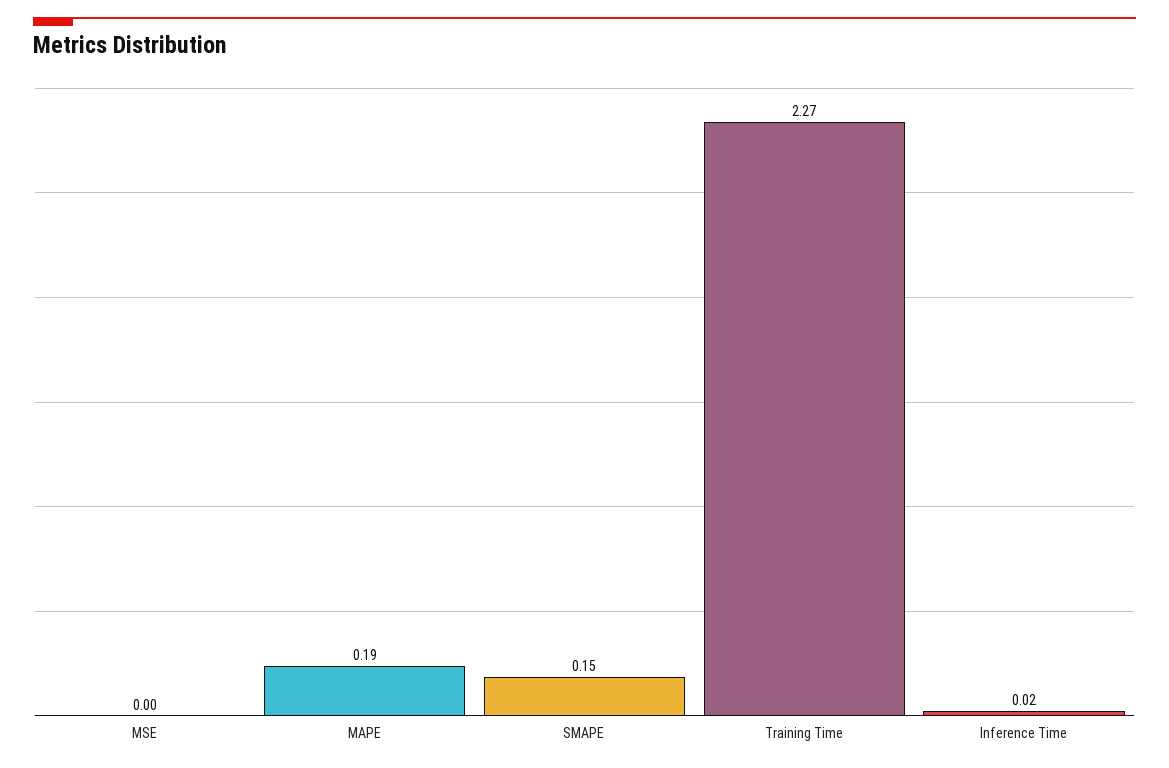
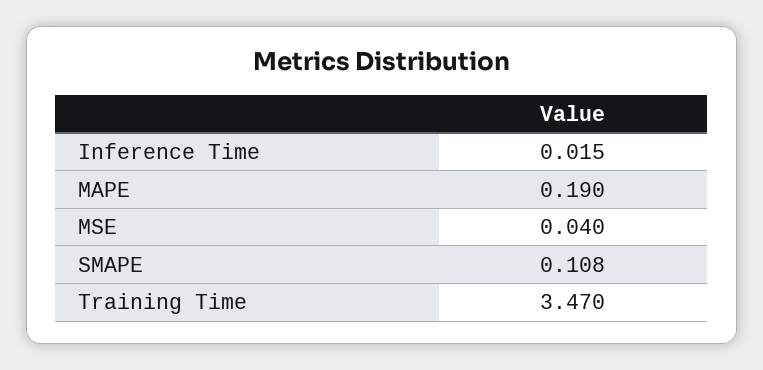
  {
-   "MSE": 0,
+   "MSE": 0.04,
    "MAPE": 0.19,
-   "SMAPE": 0.15,
+   "SMAPE": 0.108,
-   "Training Time": 2.27,
+   "Training Time": 3.47,
    "Inference Time": 0.015
  }

